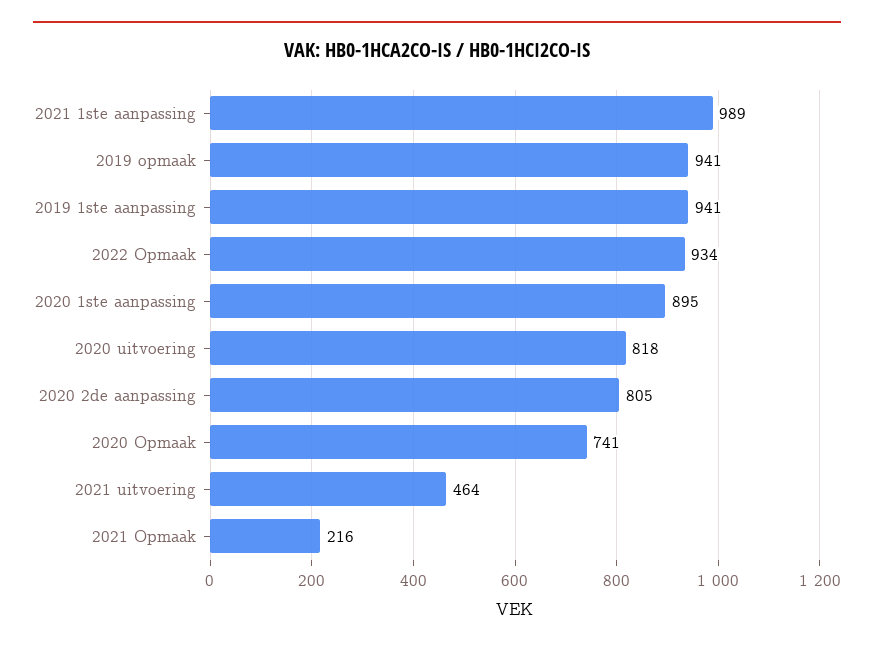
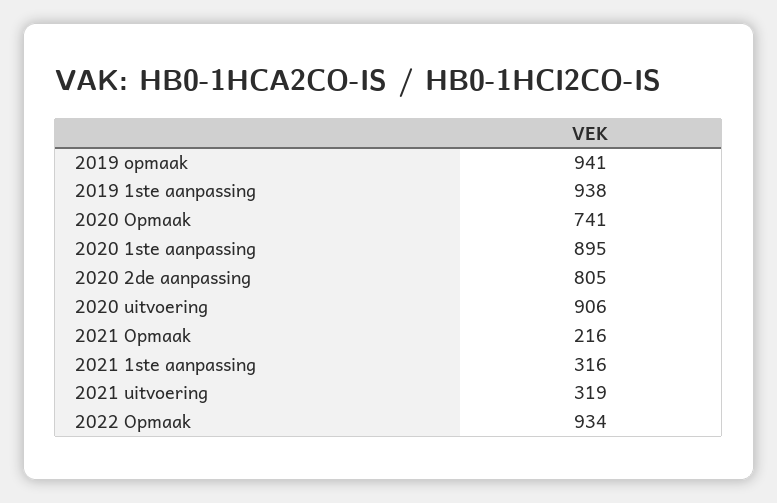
  {
-   "2021 1ste aanpassing": 989,
+   "2021 1ste aanpassing": 316,
    "2019 opmaak": 941,
-   "2019 1ste aanpassing": 941,
+   "2019 1ste aanpassing": 938,
    "2022 Opmaak": 934,
    "2020 1ste aanpassing": 895,
-   "2020 uitvoering": 818,
+   "2020 uitvoering": 906,
    "2020 2de aanpassing": 805,
    "2020 Opmaak": 741,
-   "2021 uitvoering": 464,
+   "2021 uitvoering": 319,
    "2021 Opmaak": 216
  }

